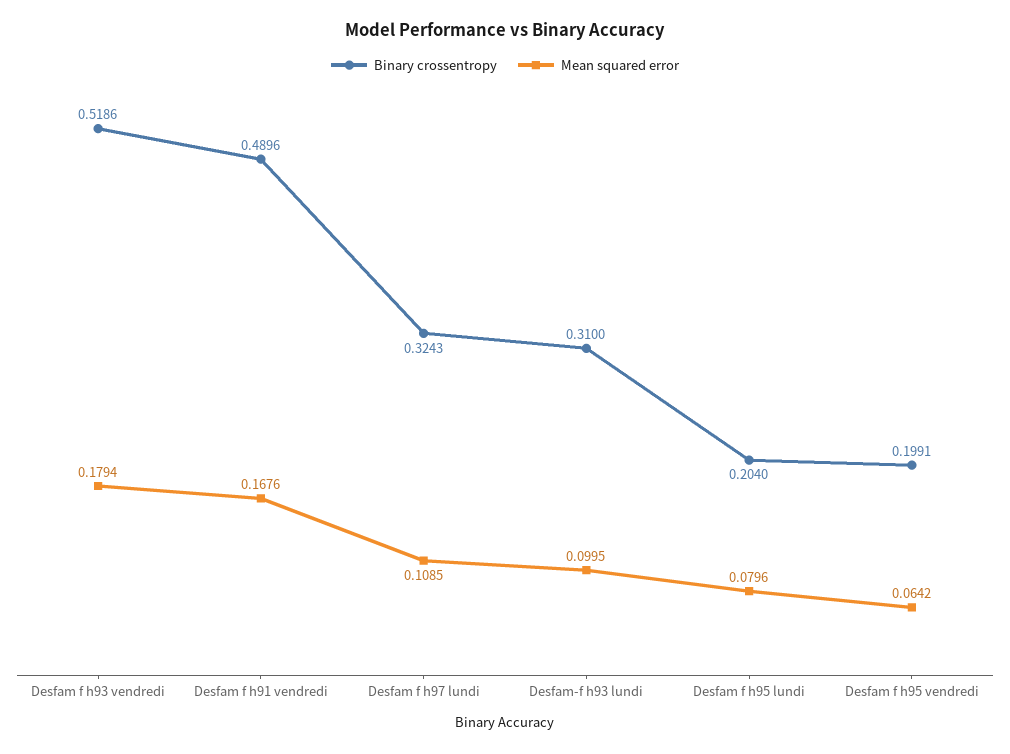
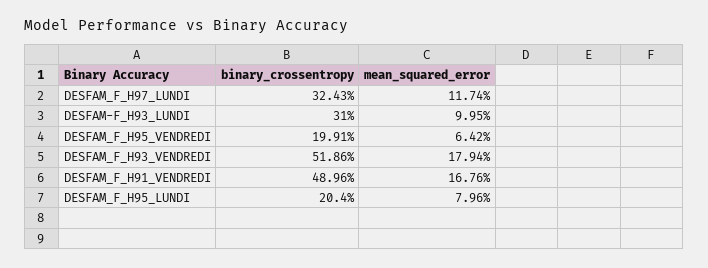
  {
    "Binary crossentropy": {
      "Desfam f h93 vendredi": 0.5186,
      "Desfam f h91 vendredi": 0.4896,
      "Desfam f h97 lundi": 0.3243,
      "Desfam-f h93 lundi": 0.31,
      "Desfam f h95 lundi": 0.204,
      "Desfam f h95 vendredi": 0.1991
    },
    "Mean squared error": {
      "Desfam f h93 vendredi": 0.1794,
      "Desfam f h91 vendredi": 0.1676,
-     "Desfam f h97 lundi": 0.1085,
+     "Desfam f h97 lundi": 0.1174,
      "Desfam-f h93 lundi": 0.0995,
      "Desfam f h95 lundi": 0.0796,
      "Desfam f h95 vendredi": 0.0642
    }
  }

